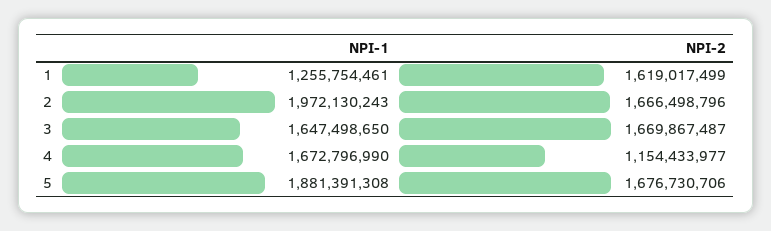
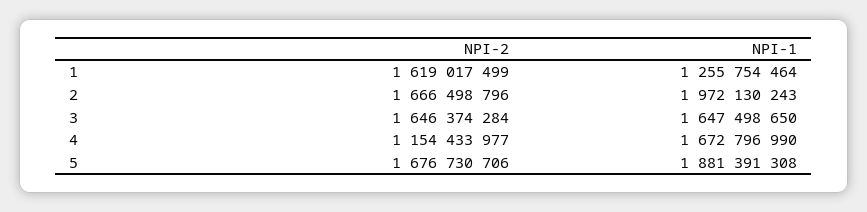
  {
    "NPI-1": {
-     "1": 1255754461,
+     "1": 1255754464,
      "2": 1972130243,
      "3": 1647498650,
      "4": 1672796990,
      "5": 1881391308
    },
    "NPI-2": {
      "1": 1619017499,
      "2": 1666498796,
-     "3": 1669867487,
+     "3": 1646374284,
      "4": 1154433977,
      "5": 1676730706
    }
  }

